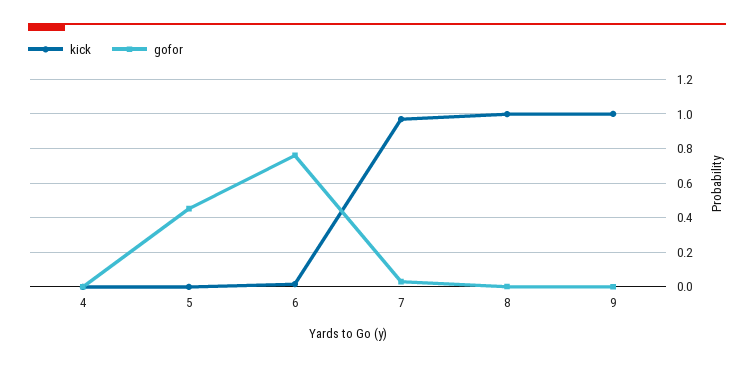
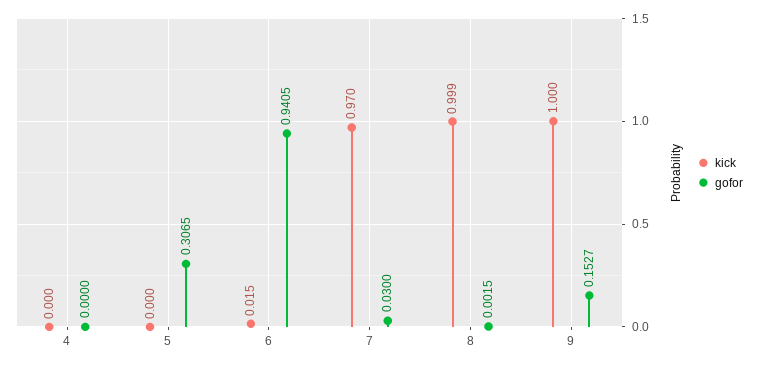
  {
    "kick": {
      "4": 0,
      "5": 0,
      "6": 0.015,
      "7": 0.97,
      "8": 0.999,
      "9": 1
    },
    "gofor": {
      "4": 0,
-     "5": 0.45,
+     "5": 0.3065,
-     "6": 0.75,
+     "6": 0.9405,
      "7": 0.03,
      "8": 0.0015,
-     "9": 0
+     "9": 0.1527
    }
  }

